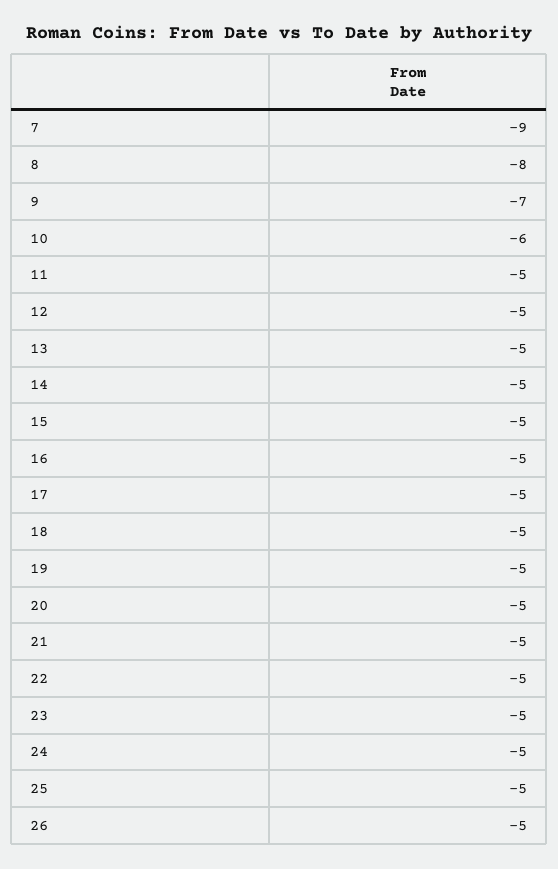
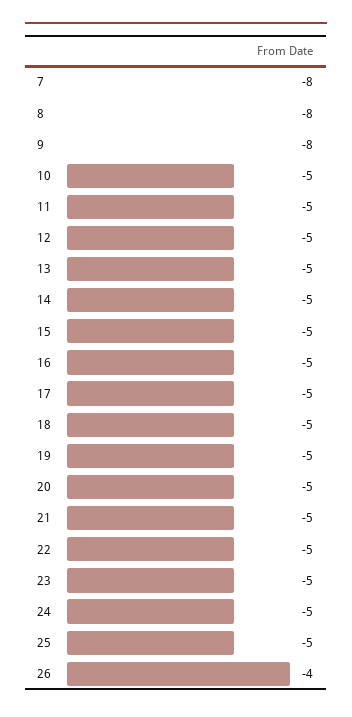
  {
-   "7": -9,
+   "7": -8,
    "8": -8,
-   "9": -7,
+   "9": -8,
-   "10": -6,
+   "10": -5,
    "11": -5,
    "12": -5,
    "13": -5,
    "14": -5,
    "15": -5,
    "16": -5,
    "17": -5,
    "18": -5,
    "19": -5,
    "20": -5,
    "21": -5,
    "22": -5,
    "23": -5,
    "24": -5,
    "25": -5,
-   "26": -5
+   "26": -4
  }

